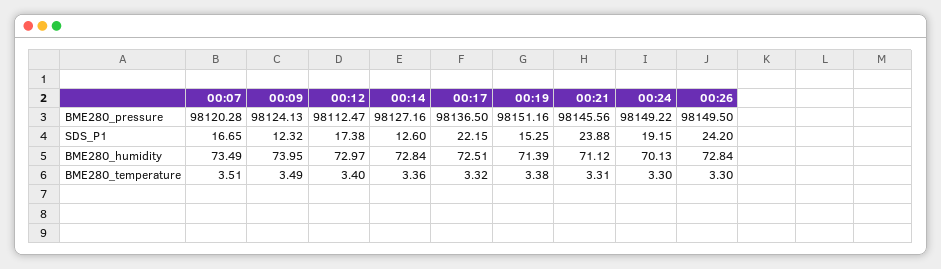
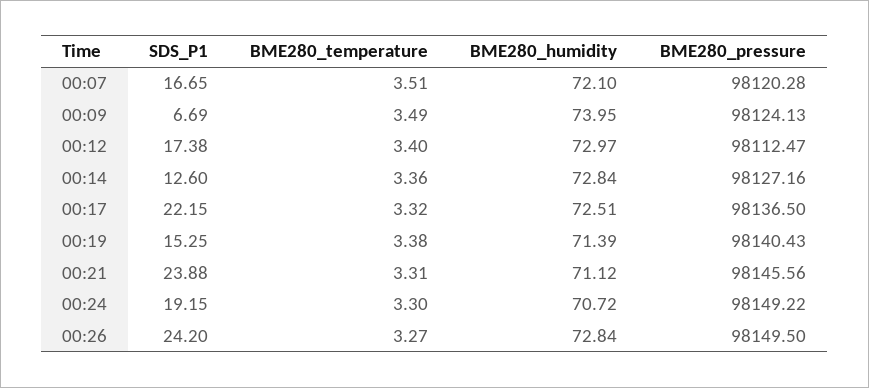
  {
    "00:07": {
      "BME280_pressure": 98120.28,
      "SDS_P1": 16.65,
-     "BME280_humidity": 73.49,
+     "BME280_humidity": 72.1,
      "BME280_temperature": 3.51
    },
    "00:09": {
      "BME280_pressure": 98124.13,
-     "SDS_P1": 12.32,
+     "SDS_P1": 6.69,
      "BME280_humidity": 73.95,
      "BME280_temperature": 3.49
    },
    "00:12": {
      "BME280_pressure": 98112.47,
      "SDS_P1": 17.38,
      "BME280_humidity": 72.97,
      "BME280_temperature": 3.4
    },
    "00:14": {
      "BME280_pressure": 98127.16,
      "SDS_P1": 12.6,
      "BME280_humidity": 72.84,
      "BME280_temperature": 3.36
    },
    "00:17": {
      "BME280_pressure": 98136.5,
      "SDS_P1": 22.15,
      "BME280_humidity": 72.51,
      "BME280_temperature": 3.32
    },
    "00:19": {
-     "BME280_pressure": 98151.16,
+     "BME280_pressure": 98140.43,
      "SDS_P1": 15.25,
      "BME280_humidity": 71.39,
      "BME280_temperature": 3.38
    },
    "00:21": {
      "BME280_pressure": 98145.56,
      "SDS_P1": 23.88,
      "BME280_humidity": 71.12,
      "BME280_temperature": 3.31
    },
    "00:24": {
      "BME280_pressure": 98149.22,
      "SDS_P1": 19.15,
-     "BME280_humidity": 70.13,
+     "BME280_humidity": 70.72,
      "BME280_temperature": 3.3
    },
    "00:26": {
      "BME280_pressure": 98149.5,
      "SDS_P1": 24.2,
      "BME280_humidity": 72.84,
-     "BME280_temperature": 3.3
+     "BME280_temperature": 3.27
    }
  }

